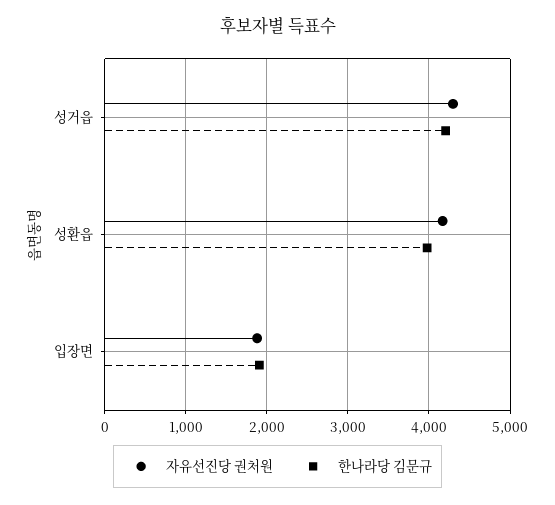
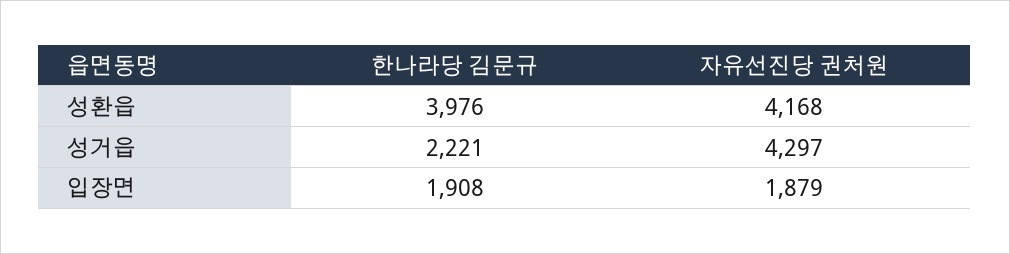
  {
    "자유선진당 권처원": {
      "성거읍": 4297,
      "성환읍": 4168,
      "입장면": 1879
    },
    "한나라당 김문규": {
-     "성거읍": 4200,
+     "성거읍": 2221,
      "성환읍": 3976,
      "입장면": 1908
    }
  }

